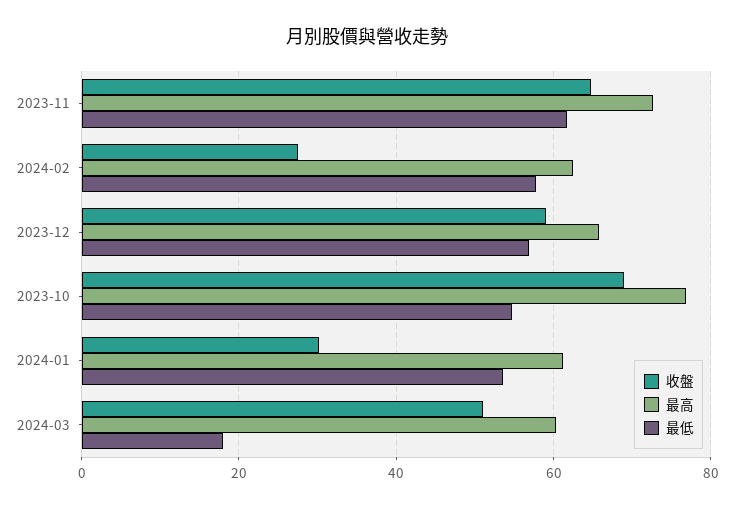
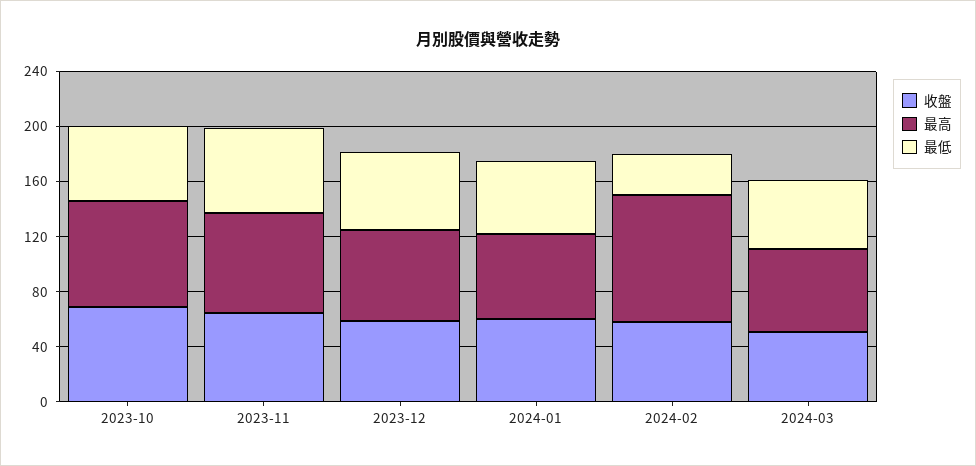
  {
    "收盤": {
      "2023-11": 64,
-     "2024-02": 28,
+     "2024-02": 60,
      "2023-12": 60,
      "2023-10": 68,
-     "2024-01": 30,
+     "2024-01": 60,
      "2024-03": 52
    },
    "最高": {
      "2023-11": 72,
-     "2024-02": 62,
+     "2024-02": 90,
      "2023-12": 66,
      "2023-10": 76,
      "2024-01": 62,
      "2024-03": 60
    },
    "最低": {
      "2023-11": 62,
-     "2024-02": 58,
+     "2024-02": 30,
      "2023-12": 56,
      "2023-10": 54,
      "2024-01": 54,
-     "2024-03": 18
+     "2024-03": 50
    }
  }

